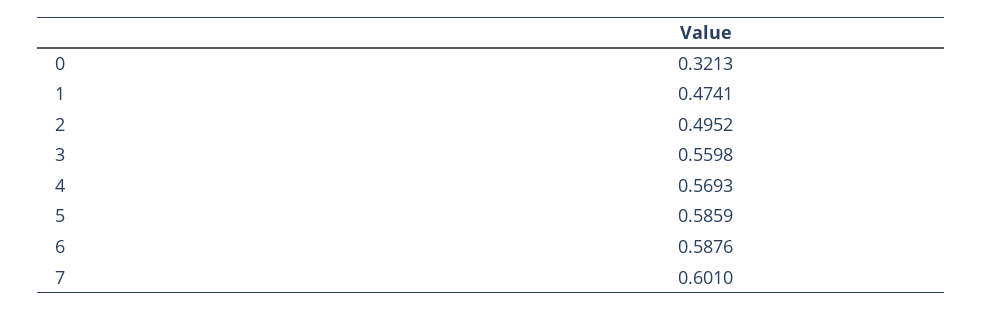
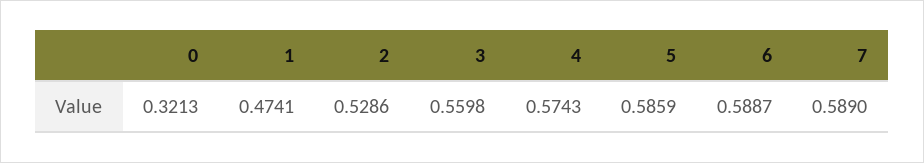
  {
    "0": 0.3213,
    "1": 0.4741,
-   "2": 0.4952,
+   "2": 0.5286,
    "3": 0.5598,
-   "4": 0.5693,
+   "4": 0.5743,
    "5": 0.5859,
-   "6": 0.5876,
+   "6": 0.5887,
-   "7": 0.601
+   "7": 0.589
  }

